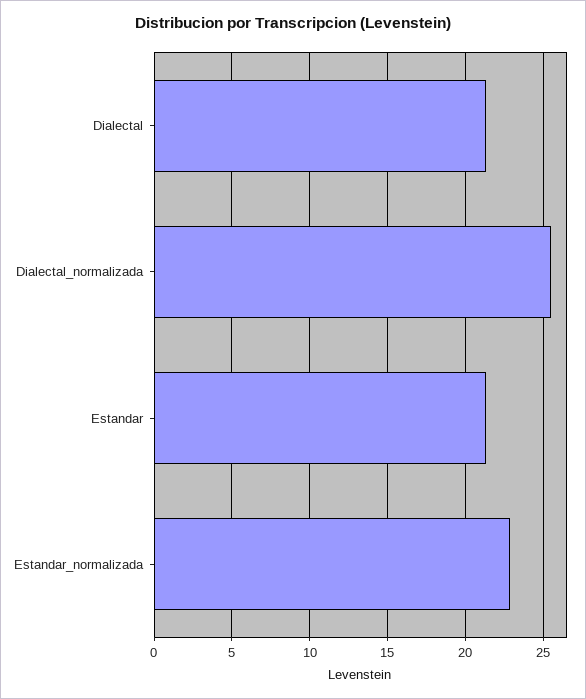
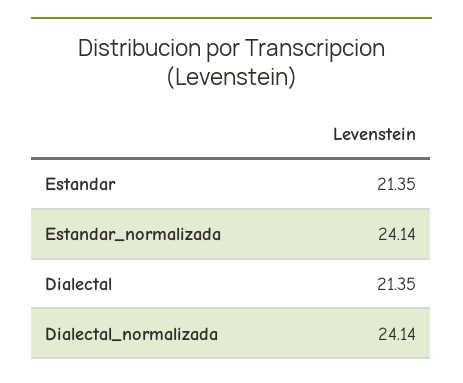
  {
    "Dialectal": 21.35,
-   "Dialectal_normalizada": 25.5,
+   "Dialectal_normalizada": 24.14,
    "Estandar": 21.35,
-   "Estandar_normalizada": 23
+   "Estandar_normalizada": 24.14
  }

